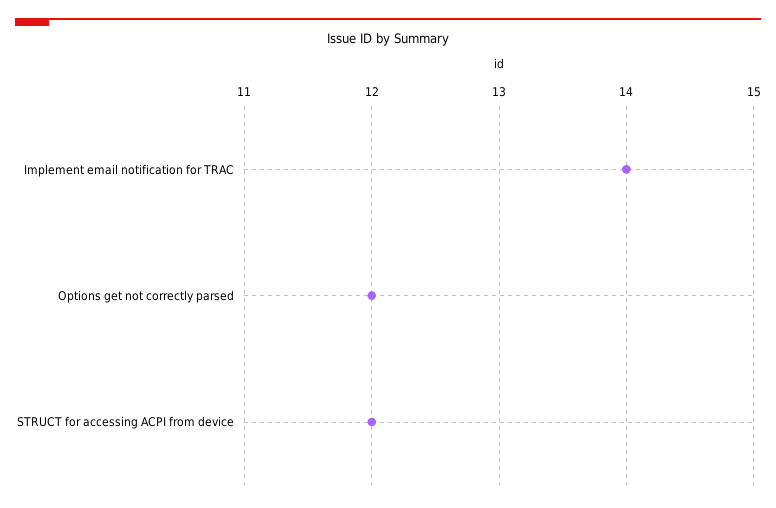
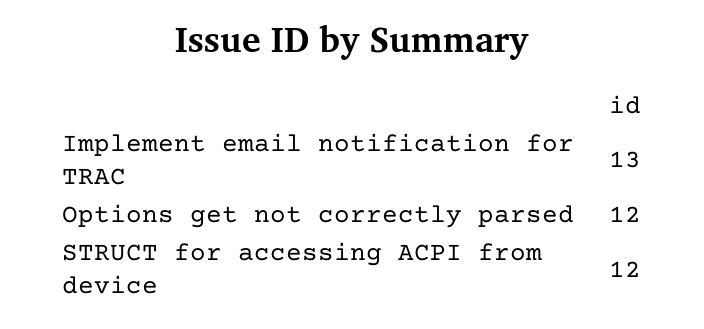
  {
-   "Implement email notification for TRAC": 14,
+   "Implement email notification for TRAC": 13,
    "Options get not correctly parsed": 12,
    "STRUCT for accessing ACPI from device": 12
  }

